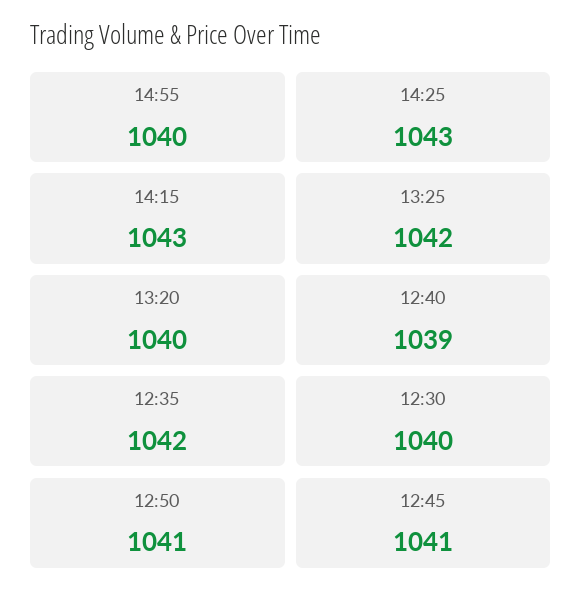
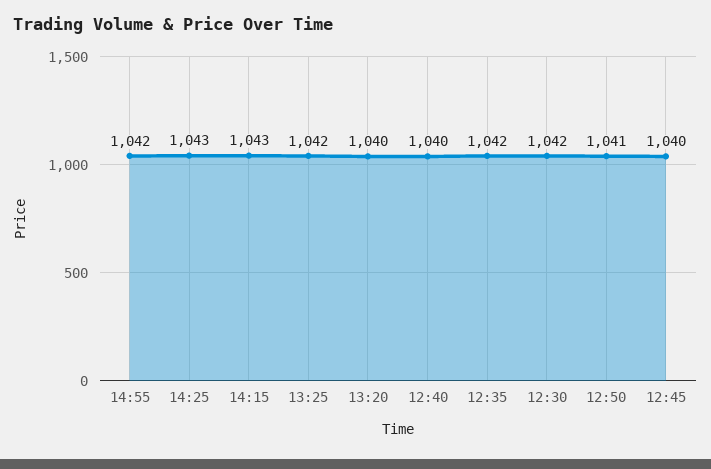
  {
-   "14:55": 1040,
+   "14:55": 1042,
    "14:25": 1043,
    "14:15": 1043,
    "13:25": 1042,
    "13:20": 1040,
-   "12:40": 1039,
+   "12:40": 1040,
    "12:35": 1042,
-   "12:30": 1040,
+   "12:30": 1042,
    "12:50": 1041,
-   "12:45": 1041
+   "12:45": 1040
  }

